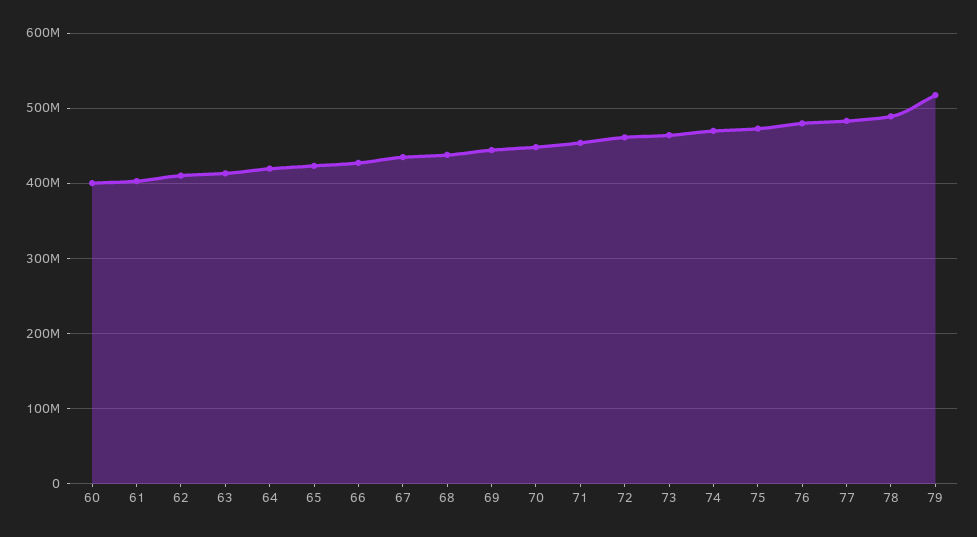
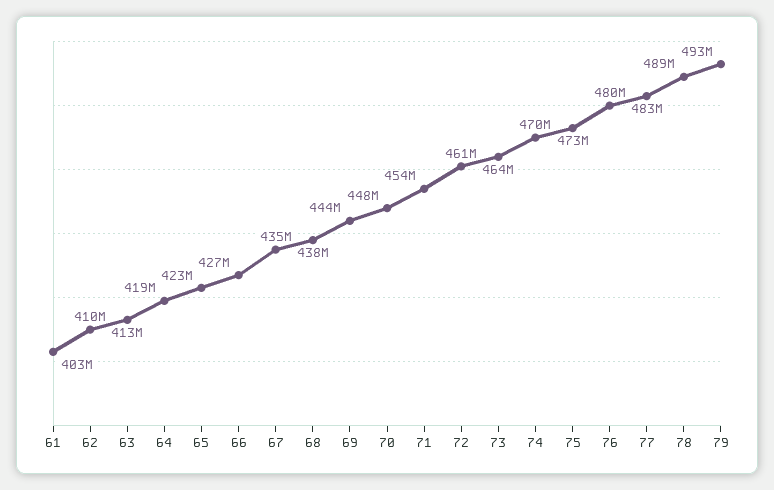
  {
-   "60": 400000000,
    "61": 403000000,
    "62": 410000000,
    "63": 413000000,
    "64": 419000000,
    "65": 423000000,
    "66": 427000000,
    "67": 435000000,
    "68": 438000000,
    "69": 444000000,
    "70": 448000000,
    "71": 454000000,
    "72": 461000000,
    "73": 464000000,
    "74": 470000000,
    "75": 473000000,
    "76": 480000000,
    "77": 483000000,
    "78": 489000000,
-   "79": 520000000
+   "79": 493000000
  }

